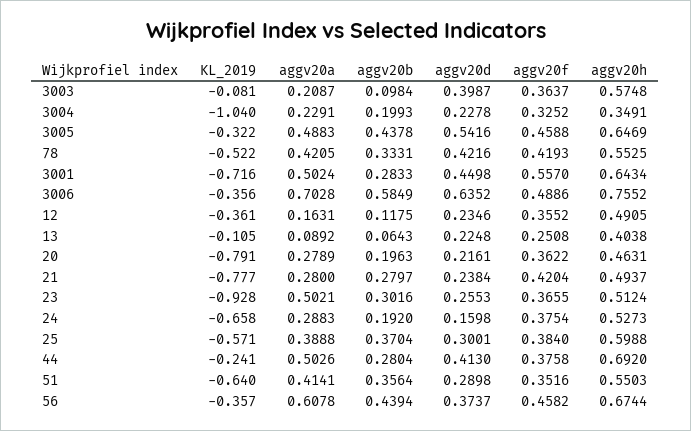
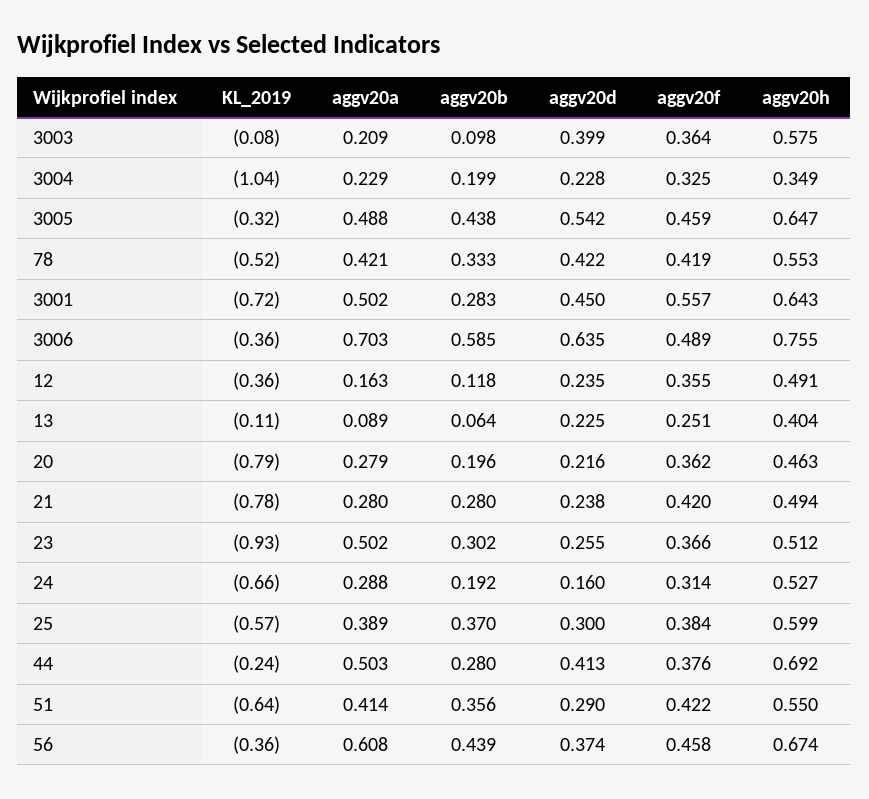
  {
    "KL_2019": {
      "3003": -0.081,
      "3004": -1.04,
      "3005": -0.322,
      "78": -0.522,
      "3001": -0.716,
      "3006": -0.356,
      "12": -0.361,
      "13": -0.105,
      "20": -0.791,
      "21": -0.777,
      "23": -0.928,
      "24": -0.658,
      "25": -0.571,
      "44": -0.241,
      "51": -0.64,
      "56": -0.357
    },
    "aggv20a": {
      "3003": 0.2087,
      "3004": 0.2291,
      "3005": 0.4883,
      "78": 0.4205,
      "3001": 0.5024,
      "3006": 0.7028,
      "12": 0.1631,
      "13": 0.0892,
      "20": 0.2789,
      "21": 0.28,
      "23": 0.5021,
      "24": 0.2883,
      "25": 0.3888,
      "44": 0.5026,
      "51": 0.4141,
      "56": 0.6078
    },
    "aggv20b": {
      "3003": 0.0984,
      "3004": 0.1993,
      "3005": 0.4378,
      "78": 0.3331,
      "3001": 0.2833,
      "3006": 0.5849,
      "12": 0.1175,
      "13": 0.0643,
      "20": 0.1963,
      "21": 0.2797,
      "23": 0.3016,
      "24": 0.192,
      "25": 0.3704,
      "44": 0.2804,
      "51": 0.3564,
      "56": 0.4394
    },
    "aggv20d": {
      "3003": 0.3987,
      "3004": 0.2278,
      "3005": 0.5416,
      "78": 0.4216,
      "3001": 0.4498,
      "3006": 0.6352,
      "12": 0.2346,
      "13": 0.2248,
      "20": 0.2161,
      "21": 0.2384,
      "23": 0.2553,
      "24": 0.1598,
      "25": 0.3001,
      "44": 0.413,
      "51": 0.2898,
      "56": 0.3737
    },
    "aggv20f": {
      "3003": 0.3637,
      "3004": 0.3252,
      "3005": 0.4588,
      "78": 0.4193,
      "3001": 0.557,
      "3006": 0.4886,
      "12": 0.3552,
      "13": 0.2508,
      "20": 0.3622,
      "21": 0.4204,
      "23": 0.3655,
-     "24": 0.3754,
+     "24": 0.314,
      "25": 0.384,
      "44": 0.3758,
-     "51": 0.3516,
+     "51": 0.422,
      "56": 0.4582
    },
    "aggv20h": {
      "3003": 0.5748,
      "3004": 0.3491,
      "3005": 0.6469,
      "78": 0.5525,
      "3001": 0.6434,
      "3006": 0.7552,
      "12": 0.4905,
      "13": 0.4038,
      "20": 0.4631,
      "21": 0.4937,
      "23": 0.5124,
      "24": 0.5273,
      "25": 0.5988,
      "44": 0.692,
      "51": 0.5503,
      "56": 0.6744
    }
  }

